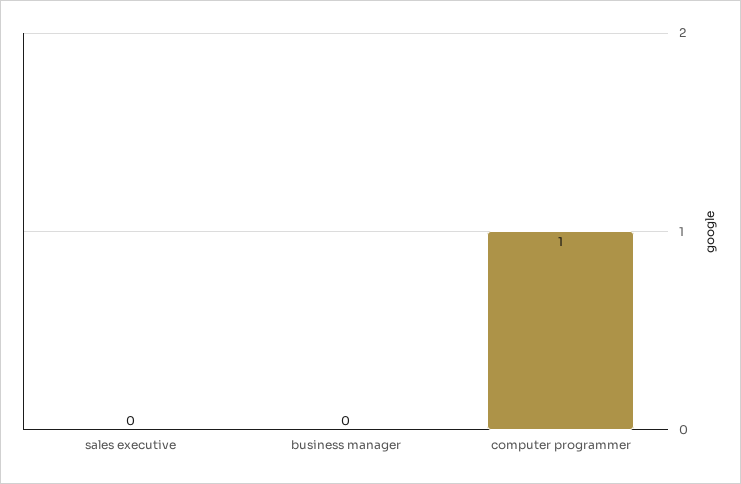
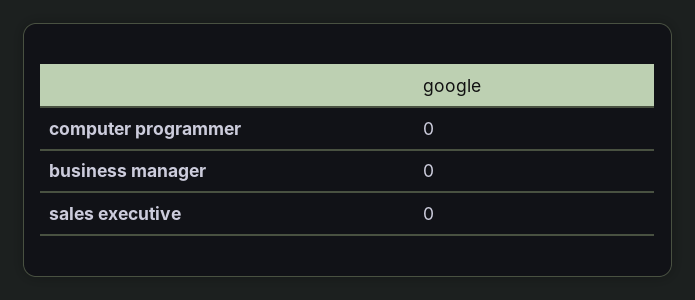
  {
    "sales executive": 0,
    "business manager": 0,
-   "computer programmer": 1
+   "computer programmer": 0
  }

